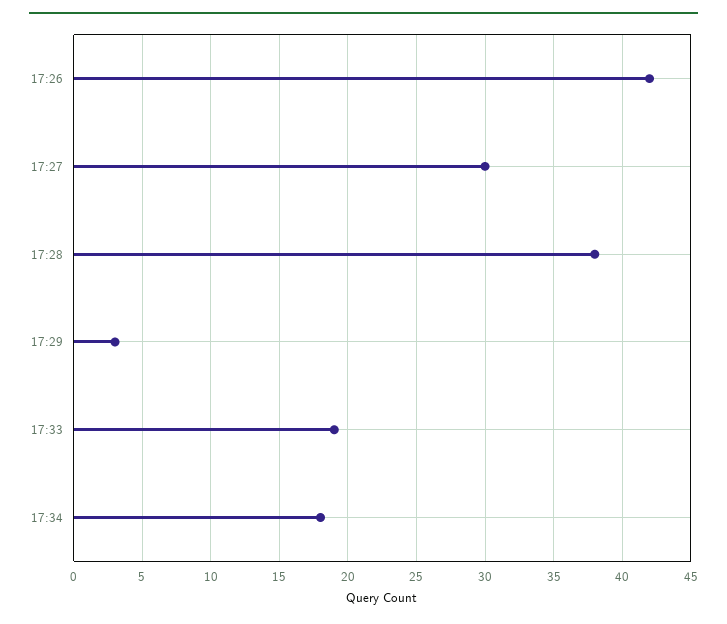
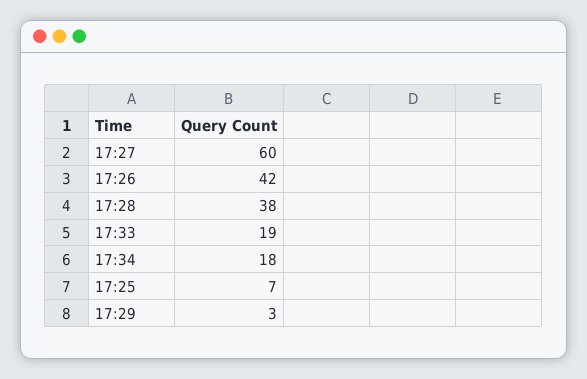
  {
    "17:26": 42,
-   "17:27": 30,
+   "17:27": 60,
    "17:28": 38,
    "17:29": 3,
    "17:33": 19,
-   "17:34": 18
+   "17:34": 18,
+   "17:25": 7
  }

